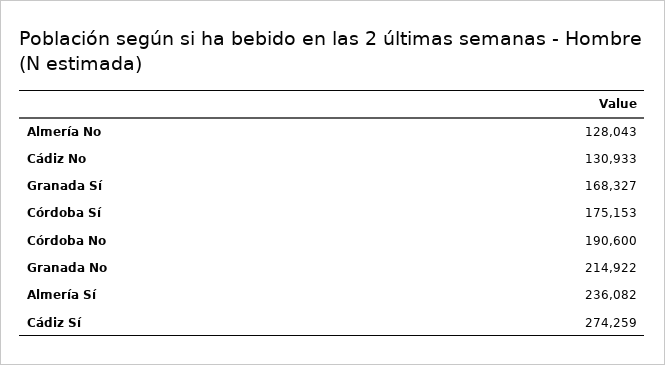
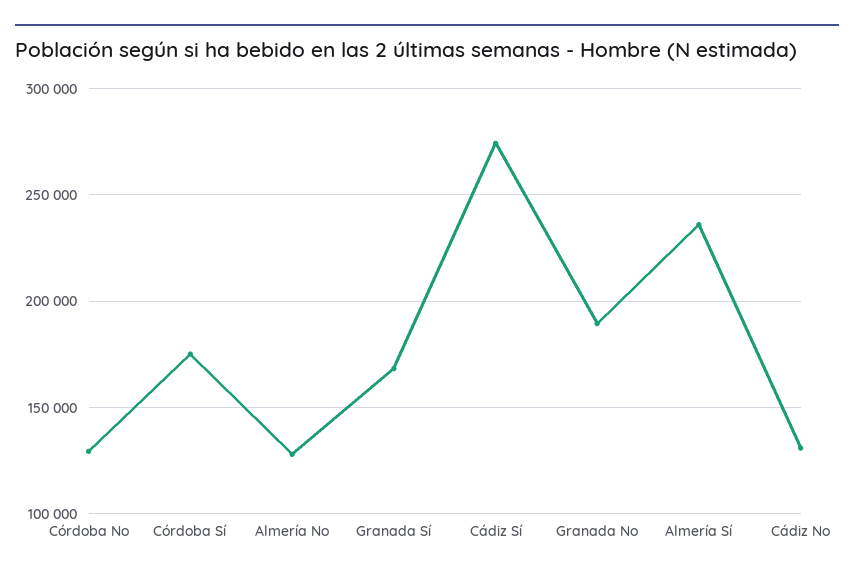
  {
    "Almería No": 128043,
    "Cádiz No": 130933,
    "Granada Sí": 168327,
    "Córdoba Sí": 175153,
-   "Córdoba No": 190600,
+   "Córdoba No": 130000,
-   "Granada No": 214922,
+   "Granada No": 190000,
    "Almería Sí": 236082,
    "Cádiz Sí": 274259
  }

